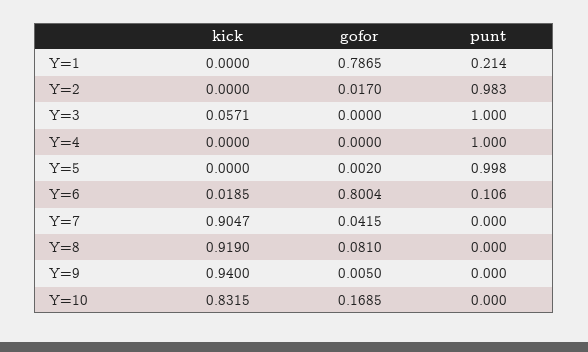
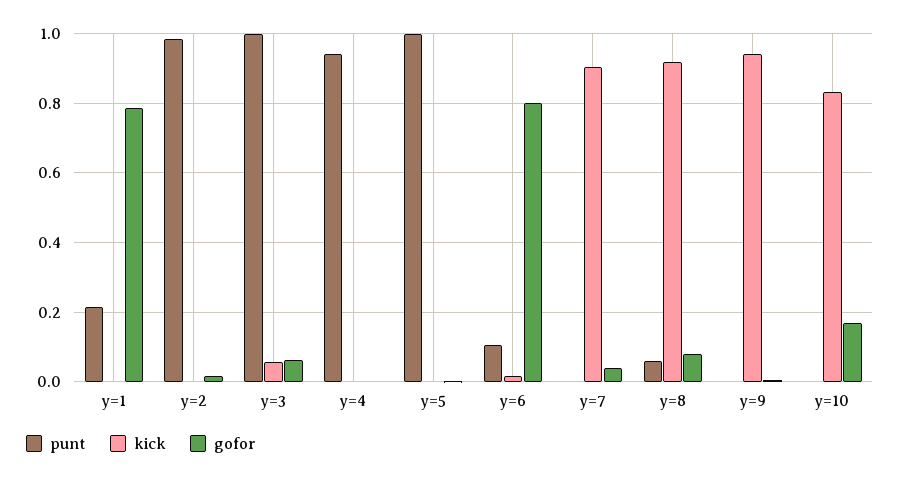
  {
    "kick": {
      "Y=1": 0,
      "Y=2": 0,
      "Y=3": 0.0571,
      "Y=4": 0,
      "Y=5": 0,
      "Y=6": 0.0185,
      "Y=7": 0.9047,
      "Y=8": 0.919,
      "Y=9": 0.94,
      "Y=10": 0.8315
    },
    "gofor": {
      "Y=1": 0.7865,
      "Y=2": 0.017,
-     "Y=3": 0,
+     "Y=3": 0.06,
      "Y=4": 0,
      "Y=5": 0.002,
      "Y=6": 0.8004,
      "Y=7": 0.0415,
      "Y=8": 0.081,
      "Y=9": 0.005,
      "Y=10": 0.1685
    },
    "punt": {
      "Y=1": 0.214,
      "Y=2": 0.983,
      "Y=3": 1,
-     "Y=4": 1,
+     "Y=4": 0.94,
      "Y=5": 0.998,
      "Y=6": 0.106,
      "Y=7": 0,
-     "Y=8": 0,
+     "Y=8": 0.06,
      "Y=9": 0,
      "Y=10": 0
    }
  }

